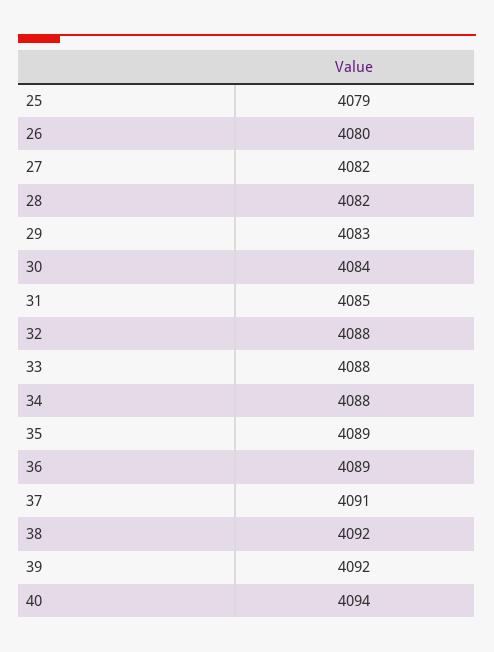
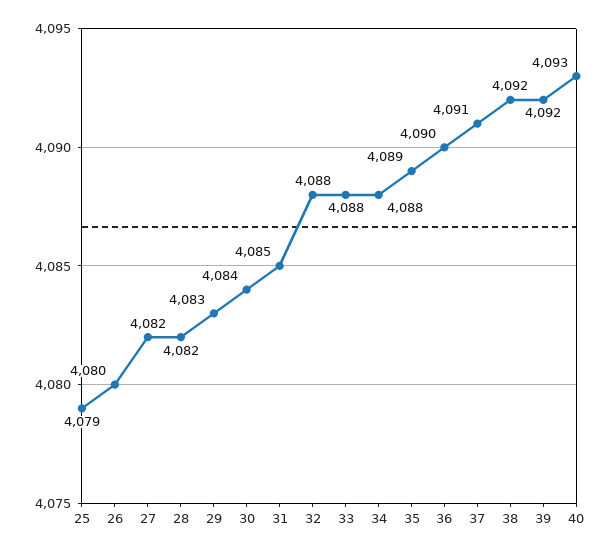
  {
    "25": 4079,
    "26": 4080,
    "27": 4082,
    "28": 4082,
    "29": 4083,
    "30": 4084,
    "31": 4085,
    "32": 4088,
    "33": 4088,
    "34": 4088,
    "35": 4089,
-   "36": 4089,
+   "36": 4090,
    "37": 4091,
    "38": 4092,
    "39": 4092,
-   "40": 4094
+   "40": 4093
  }

